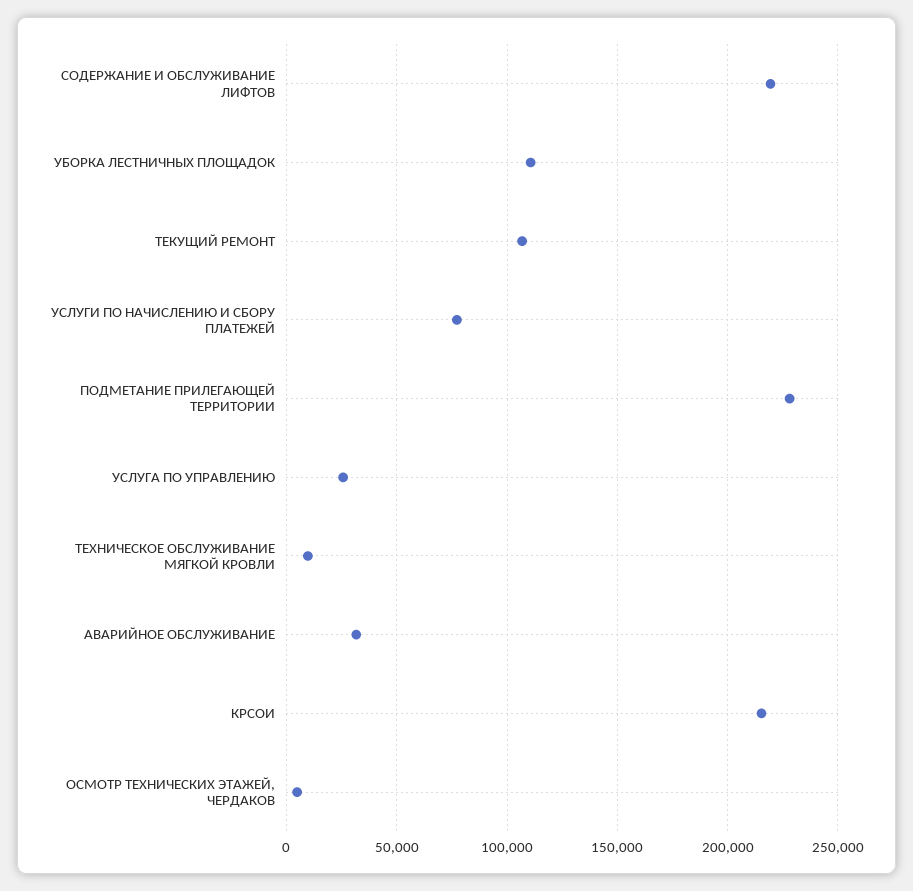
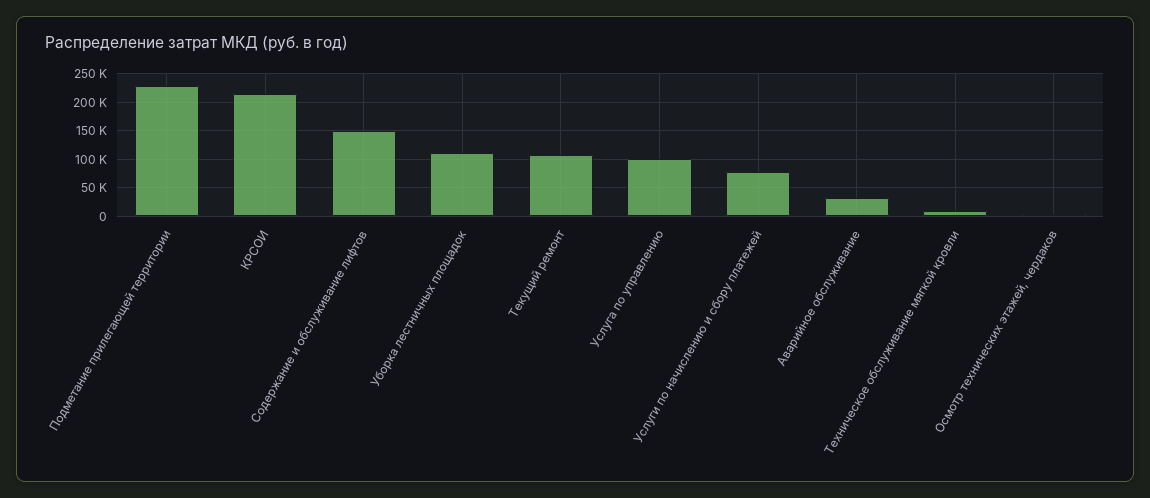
  {
-   "СОДЕРЖАНИЕ И ОБСЛУЖИВАНИЕ ЛИФТОВ": 220000,
+   "СОДЕРЖАНИЕ И ОБСЛУЖИВАНИЕ ЛИФТОВ": 150000,
    "УБОРКА ЛЕСТНИЧНЫХ ПЛОЩАДОК": 110000,
    "ТЕКУЩИЙ РЕМОНТ": 105000,
    "УСЛУГИ ПО НАЧИСЛЕНИЮ И СБОРУ ПЛАТЕЖЕЙ": 75000,
    "ПОДМЕТАНИЕ ПРИЛЕГАЮЩЕЙ ТЕРРИТОРИИ": 230000,
-   "УСЛУГА ПО УПРАВЛЕНИЮ": 25000,
+   "УСЛУГА ПО УПРАВЛЕНИЮ": 100000,
    "ТЕХНИЧЕСКОЕ ОБСЛУЖИВАНИЕ МЯГКОЙ КРОВЛИ": 10000,
    "АВАРИЙНОЕ ОБСЛУЖИВАНИЕ": 30000,
    "КРСОИ": 215000,
    "ОСМОТР ТЕХНИЧЕСКИХ ЭТАЖЕЙ, ЧЕРДАКОВ": 5000
  }

